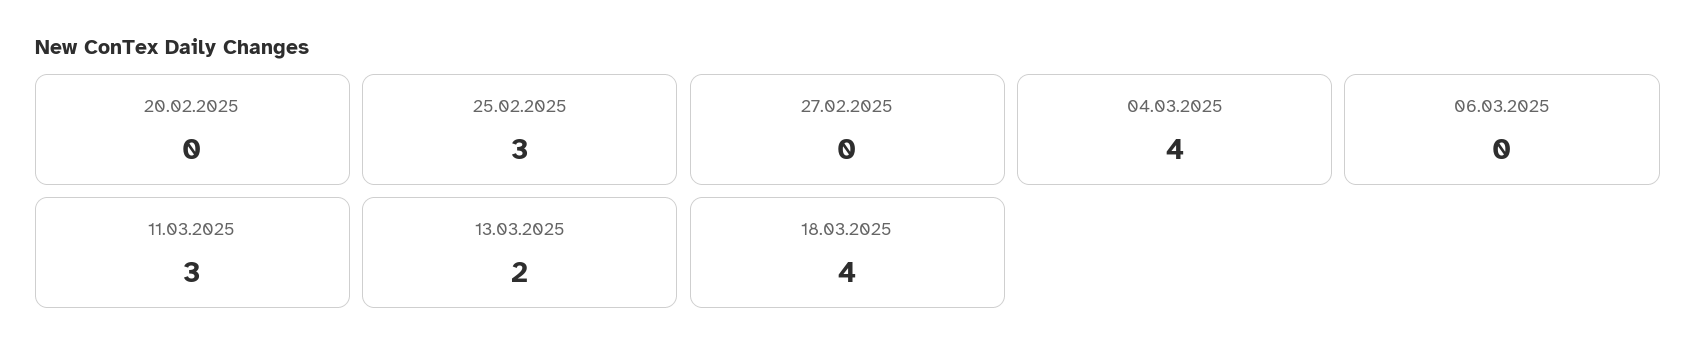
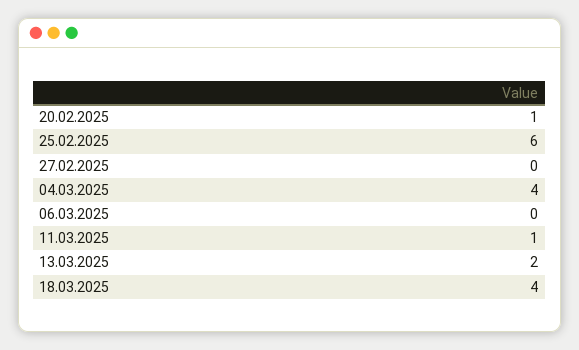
  {
-   "20.02.2025": 0,
+   "20.02.2025": 1,
-   "25.02.2025": 3,
+   "25.02.2025": 6,
    "27.02.2025": 0,
    "04.03.2025": 4,
    "06.03.2025": 0,
-   "11.03.2025": 3,
+   "11.03.2025": 1,
    "13.03.2025": 2,
    "18.03.2025": 4
  }

